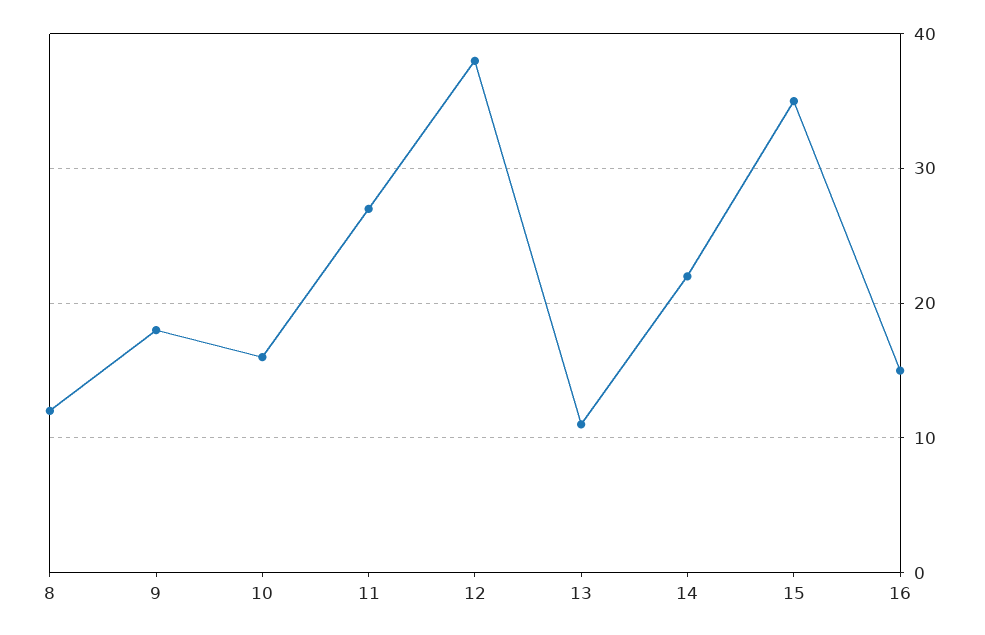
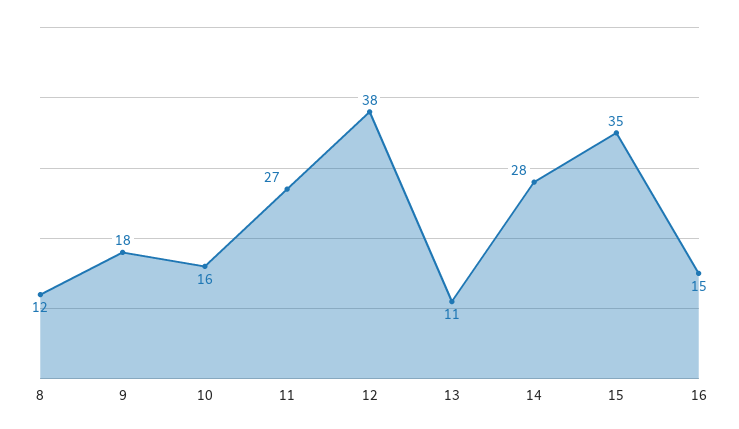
  {
    "8": 12,
    "9": 18,
    "10": 16,
    "11": 27,
    "12": 38,
    "13": 11,
-   "14": 22,
+   "14": 28,
    "15": 35,
    "16": 15
  }

